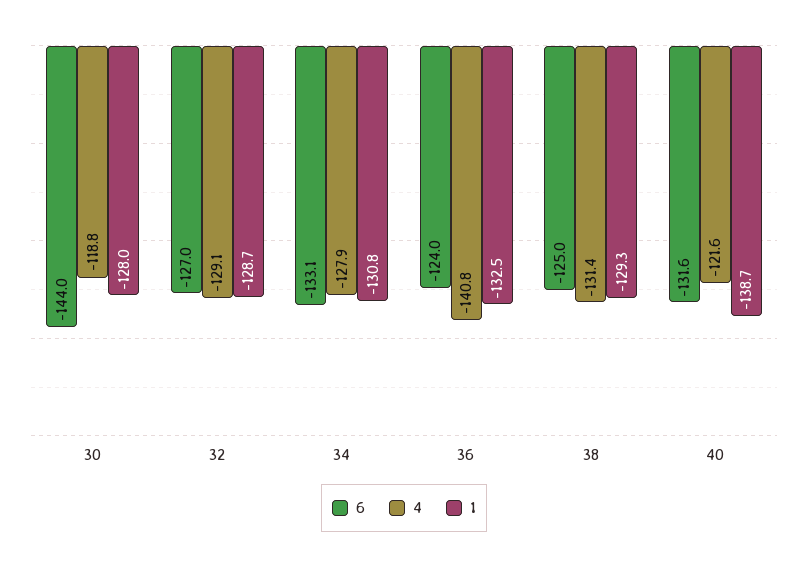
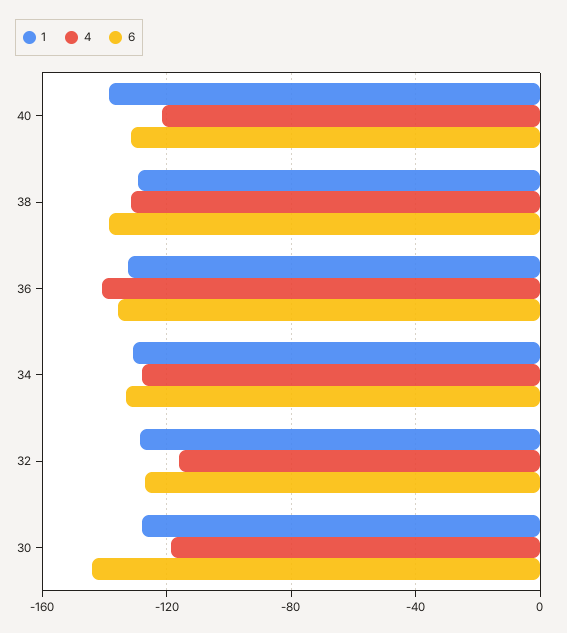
  {
    "6": {
      "30": -144,
      "32": -127,
      "34": -133.1,
-     "36": -124,
+     "36": -135,
-     "38": -125,
+     "38": -140,
      "40": -131.6
    },
    "4": {
      "30": -118.8,
-     "32": -129.1,
+     "32": -115,
      "34": -127.9,
      "36": -140.8,
      "38": -131.4,
      "40": -121.6
    },
    "1": {
      "30": -128,
      "32": -128.7,
      "34": -130.8,
      "36": -132.5,
      "38": -129.3,
      "40": -138.7
    }
  }

